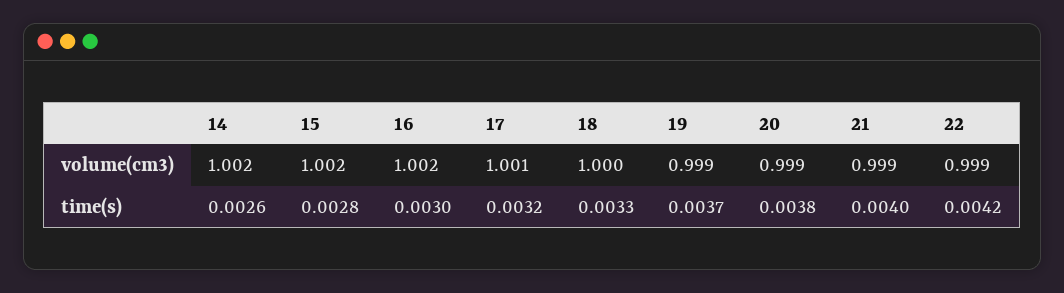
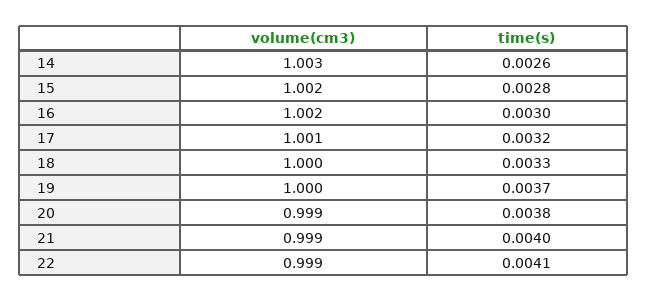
  {
    "14": {
-     "volume(cm3)": 1.002,
+     "volume(cm3)": 1.003,
      "time(s)": 0.0026
    },
    "15": {
      "volume(cm3)": 1.002,
      "time(s)": 0.0028
    },
    "16": {
      "volume(cm3)": 1.002,
      "time(s)": 0.003
    },
    "17": {
      "volume(cm3)": 1.001,
      "time(s)": 0.0032
    },
    "18": {
      "volume(cm3)": 1,
      "time(s)": 0.0033
    },
    "19": {
-     "volume(cm3)": 0.999,
+     "volume(cm3)": 1,
      "time(s)": 0.0037
    },
    "20": {
      "volume(cm3)": 0.999,
      "time(s)": 0.0038
    },
    "21": {
      "volume(cm3)": 0.999,
      "time(s)": 0.004
    },
    "22": {
      "volume(cm3)": 0.999,
-     "time(s)": 0.0042
+     "time(s)": 0.0041
    }
  }

